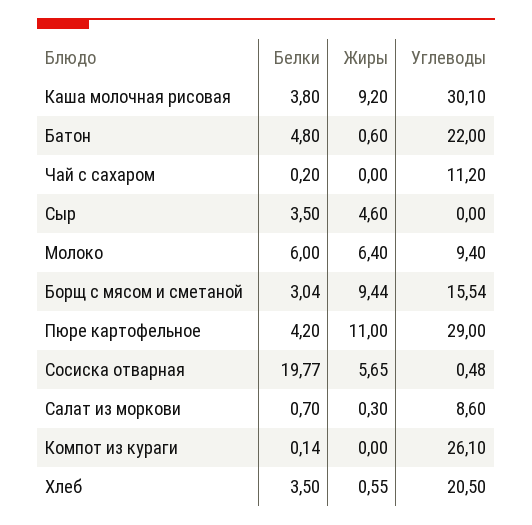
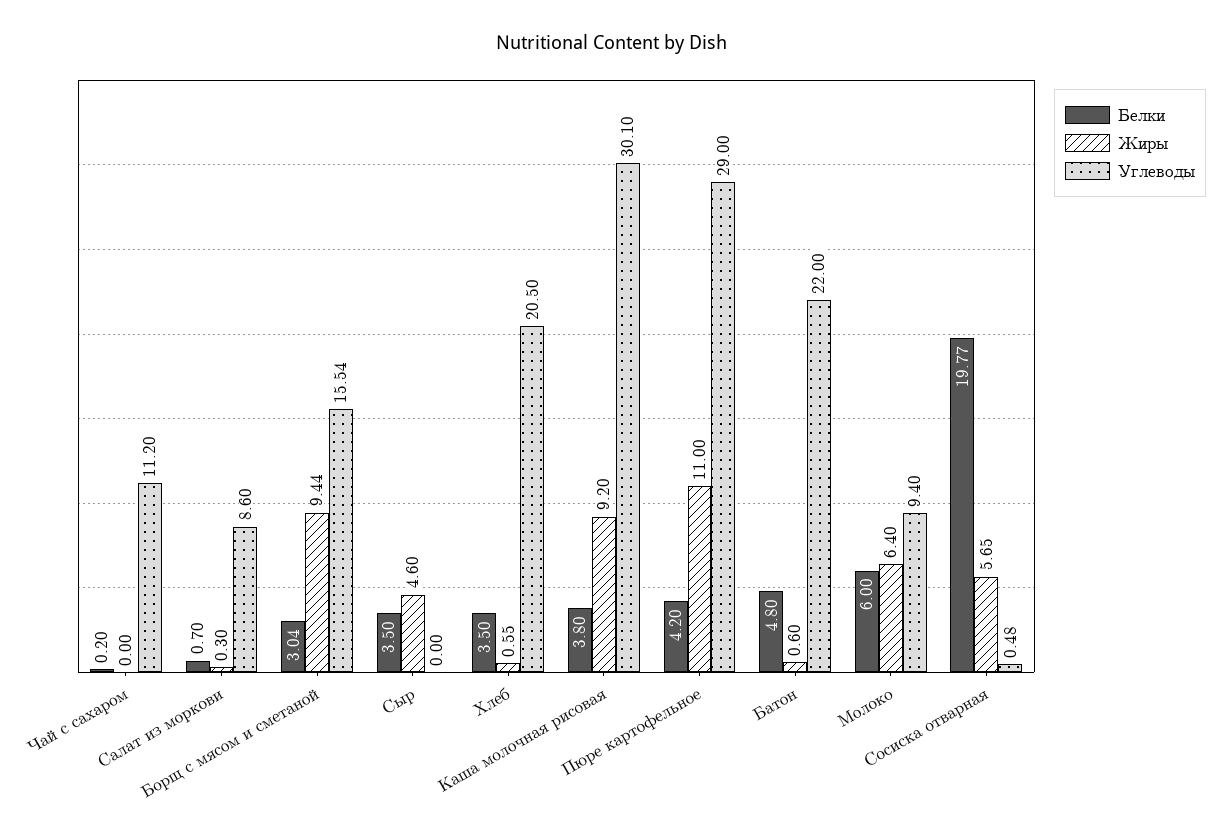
  {
    "Белки": {
      "Каша молочная рисовая": 3.8,
      "Батон": 4.8,
      "Чай с сахаром": 0.2,
      "Сыр": 3.5,
      "Молоко": 6,
      "Борщ с мясом и сметаной": 3.04,
      "Пюре картофельное": 4.2,
      "Сосиска отварная": 19.77,
      "Салат из моркови": 0.7,
-     "Компот из кураги": 0.14,
      "Хлеб": 3.5
    },
    "Жиры": {
      "Каша молочная рисовая": 9.2,
      "Батон": 0.6,
      "Чай с сахаром": 0,
      "Сыр": 4.6,
      "Молоко": 6.4,
      "Борщ с мясом и сметаной": 9.44,
      "Пюре картофельное": 11,
      "Сосиска отварная": 5.65,
      "Салат из моркови": 0.3,
-     "Компот из кураги": 0,
      "Хлеб": 0.55
    },
    "Углеводы": {
      "Каша молочная рисовая": 30.1,
      "Батон": 22,
      "Чай с сахаром": 11.2,
      "Сыр": 0,
      "Молоко": 9.4,
      "Борщ с мясом и сметаной": 15.54,
      "Пюре картофельное": 29,
      "Сосиска отварная": 0.48,
      "Салат из моркови": 8.6,
-     "Компот из кураги": 26.1,
      "Хлеб": 20.5
    }
  }

